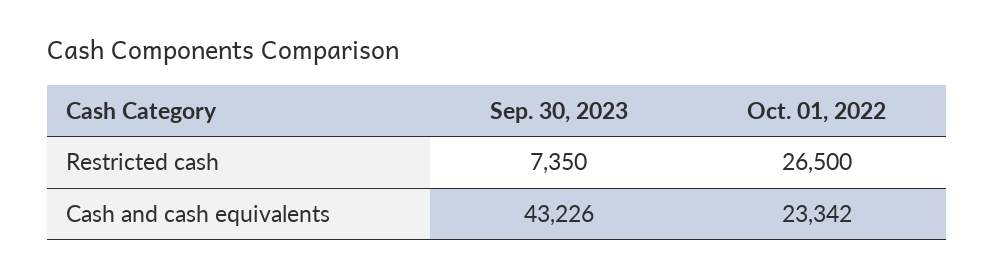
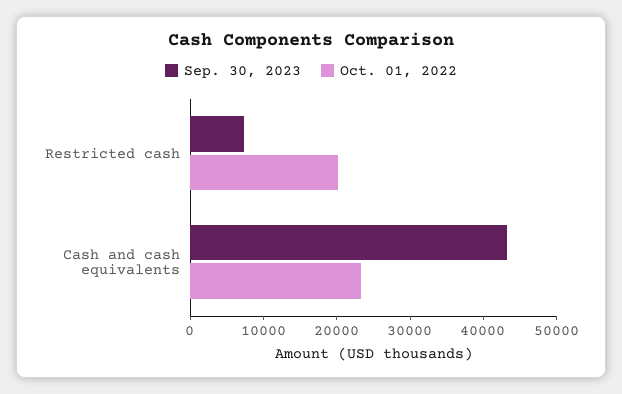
  {
    "Sep. 30, 2023": {
      "Restricted cash": 7350,
      "Cash and cash equivalents": 43226
    },
    "Oct. 01, 2022": {
-     "Restricted cash": 26500,
+     "Restricted cash": 20000,
      "Cash and cash equivalents": 23342
    }
  }

